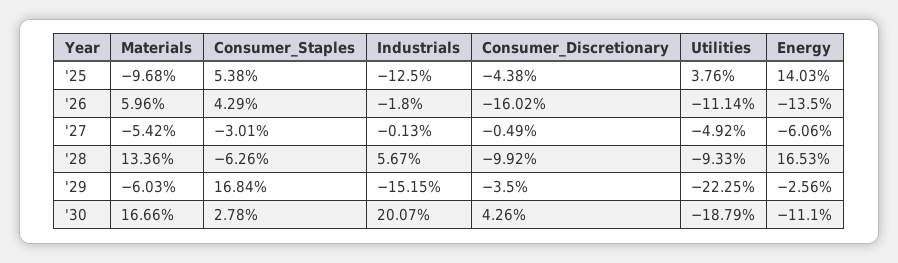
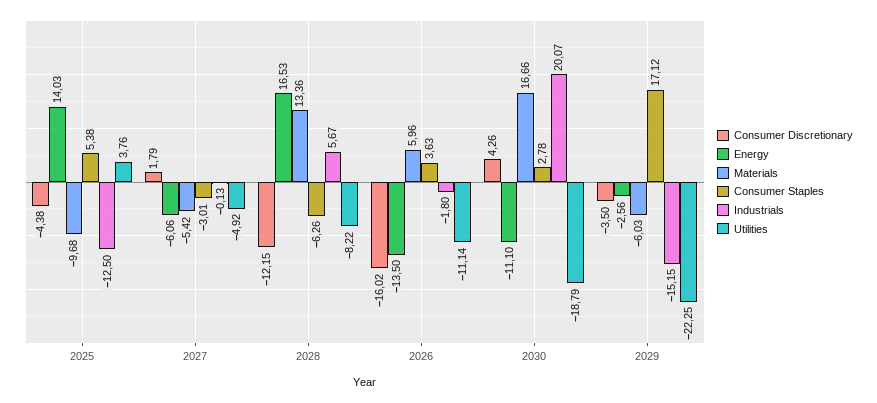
  {
    "Materials": {
      "'25": -9.68,
      "'26": 5.96,
      "'27": -5.42,
      "'28": 13.36,
      "'29": -6.03,
      "'30": 16.66
    },
    "Consumer_Staples": {
      "'25": 5.38,
-     "'26": 4.29,
+     "'26": 3.63,
      "'27": -3.01,
      "'28": -6.26,
-     "'29": 16.84,
+     "'29": 17.12,
      "'30": 2.78
    },
    "Industrials": {
      "'25": -12.5,
      "'26": -1.8,
      "'27": -0.13,
      "'28": 5.67,
      "'29": -15.15,
      "'30": 20.07
    },
    "Consumer_Discretionary": {
      "'25": -4.38,
      "'26": -16.02,
-     "'27": -0.49,
+     "'27": 1.79,
-     "'28": -9.92,
+     "'28": -12.15,
      "'29": -3.5,
      "'30": 4.26
    },
    "Utilities": {
      "'25": 3.76,
      "'26": -11.14,
      "'27": -4.92,
-     "'28": -9.33,
+     "'28": -8.22,
      "'29": -22.25,
      "'30": -18.79
    },
    "Energy": {
      "'25": 14.03,
      "'26": -13.5,
      "'27": -6.06,
      "'28": 16.53,
      "'29": -2.56,
      "'30": -11.1
    }
  }

